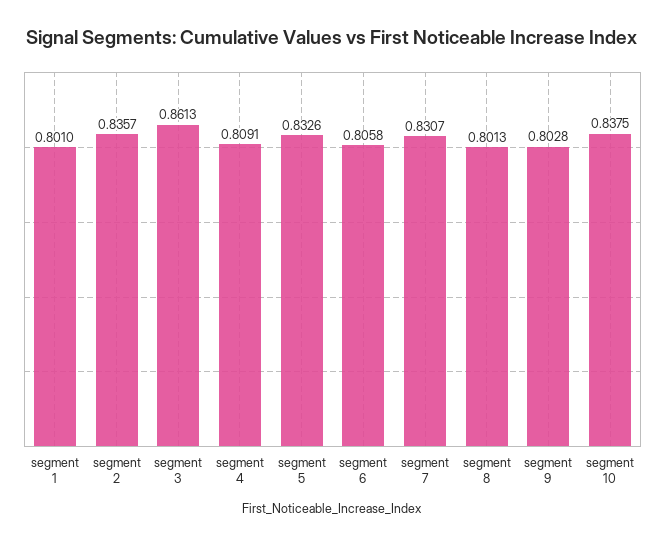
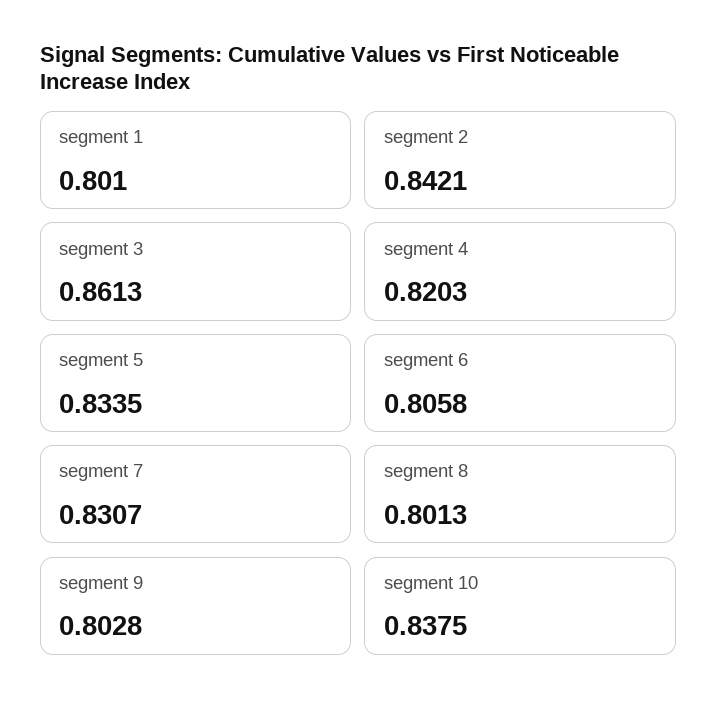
  {
    "segment 1": 0.801,
-   "segment 2": 0.8357,
+   "segment 2": 0.8421,
    "segment 3": 0.8613,
-   "segment 4": 0.8091,
+   "segment 4": 0.8203,
-   "segment 5": 0.8326,
+   "segment 5": 0.8335,
    "segment 6": 0.8058,
    "segment 7": 0.8307,
    "segment 8": 0.8013,
    "segment 9": 0.8028,
    "segment 10": 0.8375
  }

